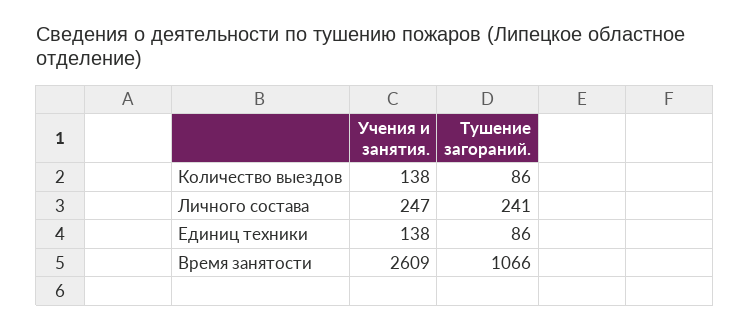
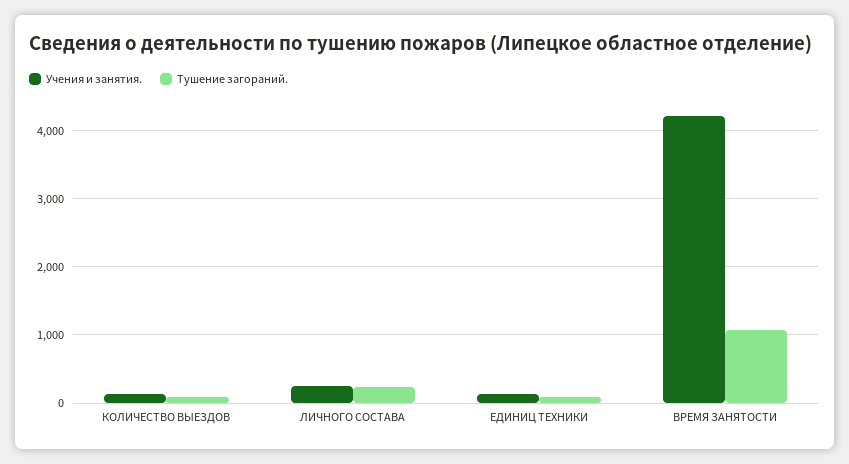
  {
    "Учения и занятия.": {
      "Количество выездов": 138,
      "Личного состава": 247,
      "Единиц техники": 138,
-     "Время занятости": 2609
+     "Время занятости": 4200
    },
    "Тушение загораний.": {
      "Количество выездов": 86,
      "Личного состава": 241,
      "Единиц техники": 86,
      "Время занятости": 1066
    }
  }

